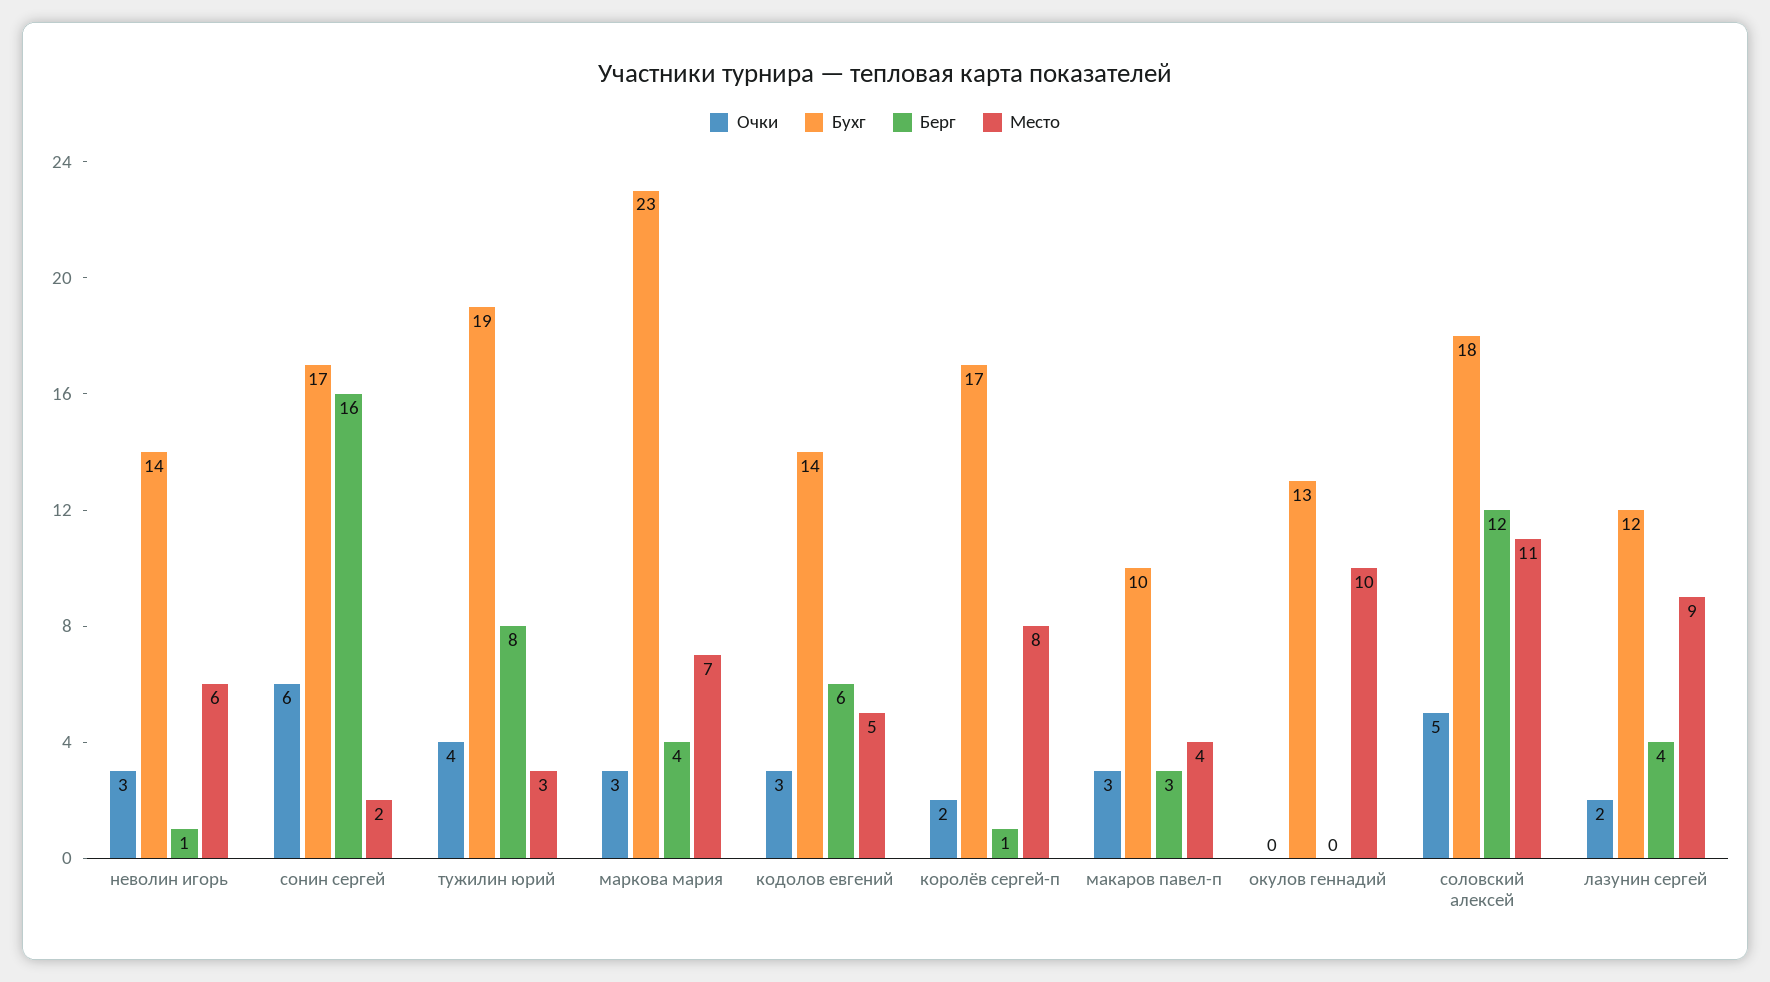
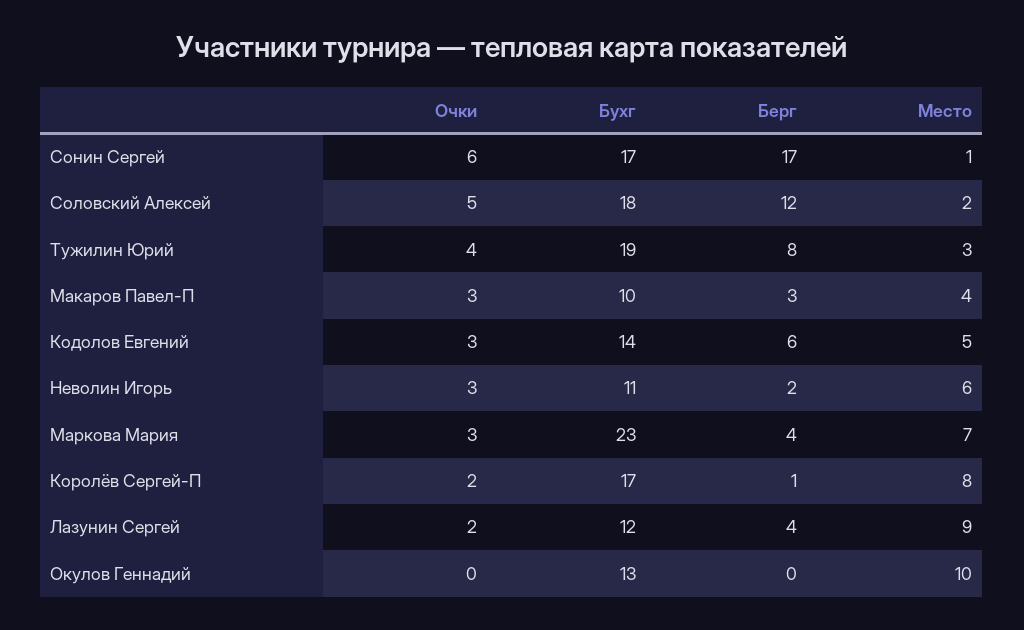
  {
    "Очки": {
      "неволин игорь": 3,
      "сонин сергей": 6,
      "тужилин юрий": 4,
      "маркова мария": 3,
      "кодолов евгений": 3,
      "королёв сергей-п": 2,
      "макаров павел-п": 3,
      "окулов геннадий": 0,
      "соловский алексей": 5,
      "лазунин сергей": 2
    },
    "Бухг": {
-     "неволин игорь": 14,
+     "неволин игорь": 11,
      "сонин сергей": 17,
      "тужилин юрий": 19,
      "маркова мария": 23,
      "кодолов евгений": 14,
      "королёв сергей-п": 17,
      "макаров павел-п": 10,
      "окулов геннадий": 13,
      "соловский алексей": 18,
      "лазунин сергей": 12
    },
    "Берг": {
-     "неволин игорь": 1,
+     "неволин игорь": 2,
-     "сонин сергей": 16,
+     "сонин сергей": 17,
      "тужилин юрий": 8,
      "маркова мария": 4,
      "кодолов евгений": 6,
      "королёв сергей-п": 1,
      "макаров павел-п": 3,
      "окулов геннадий": 0,
      "соловский алексей": 12,
      "лазунин сергей": 4
    },
    "Место": {
      "неволин игорь": 6,
-     "сонин сергей": 2,
+     "сонин сергей": 1,
      "тужилин юрий": 3,
      "маркова мария": 7,
      "кодолов евгений": 5,
      "королёв сергей-п": 8,
      "макаров павел-п": 4,
      "окулов геннадий": 10,
-     "соловский алексей": 11,
+     "соловский алексей": 2,
      "лазунин сергей": 9
    }
  }

